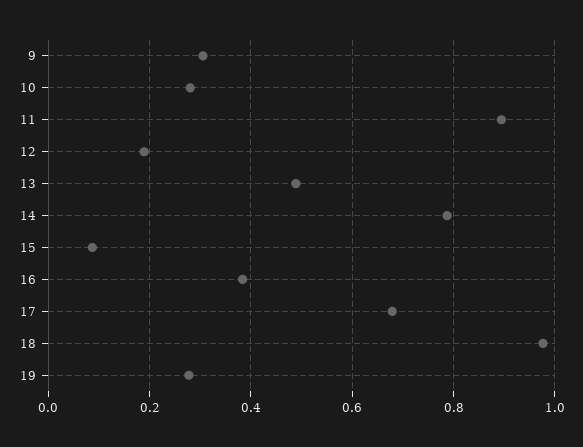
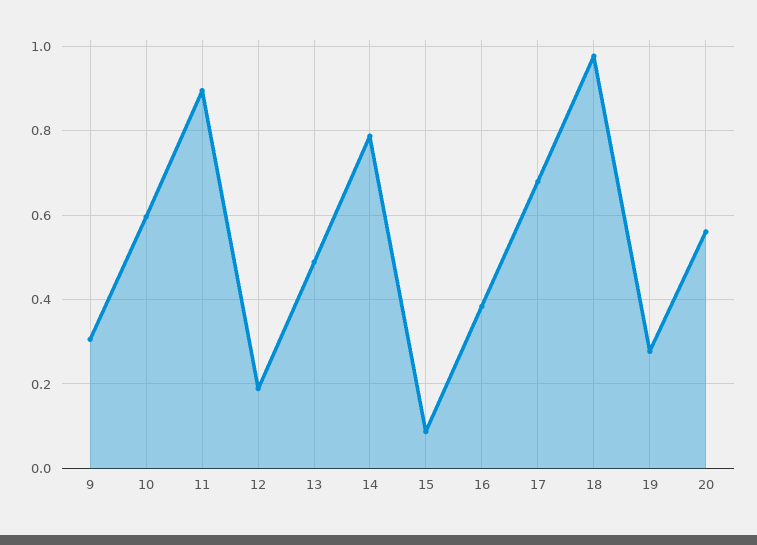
  {
    "9": 0.3,
-   "10": 0.28,
+   "10": 0.6,
    "11": 0.9,
    "12": 0.18,
    "13": 0.48,
    "14": 0.78,
    "15": 0.08,
    "16": 0.38,
    "17": 0.68,
    "18": 0.98,
-   "19": 0.28
+   "19": 0.28,
+   "20": 0.56
  }

